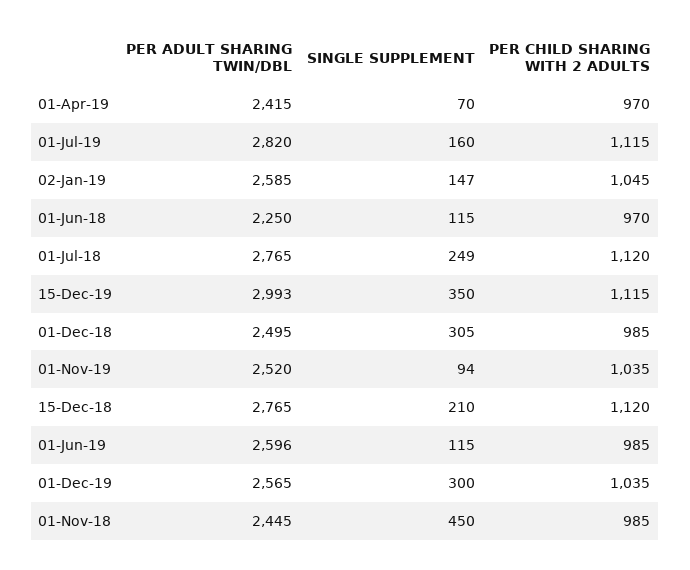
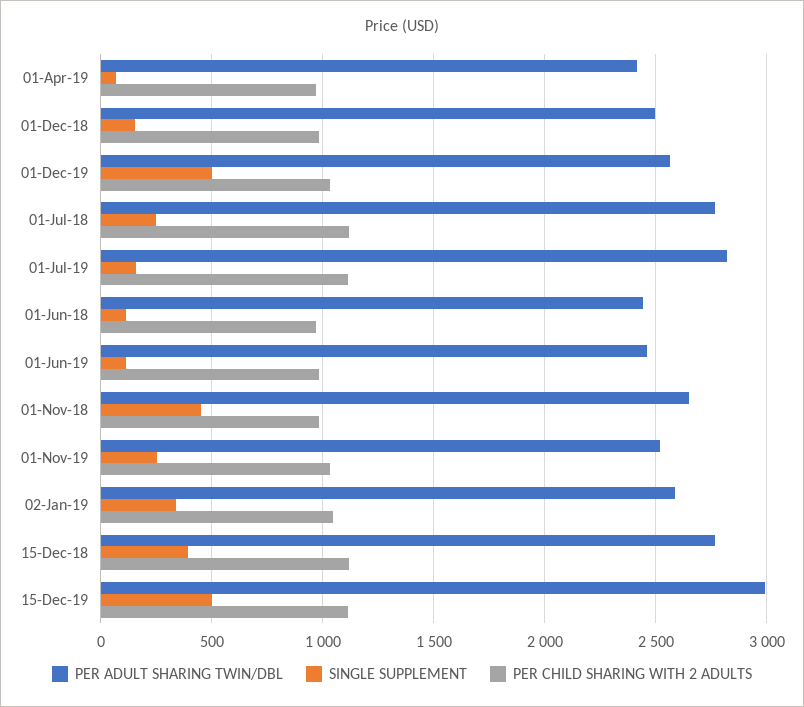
  {
    "PER ADULT SHARING TWIN/DBL": {
      "01-Apr-19": 2415,
      "01-Jul-19": 2820,
      "02-Jan-19": 2585,
-     "01-Jun-18": 2250,
+     "01-Jun-18": 2450,
      "01-Jul-18": 2765,
      "15-Dec-19": 2993,
      "01-Dec-18": 2495,
      "01-Nov-19": 2520,
      "15-Dec-18": 2765,
-     "01-Jun-19": 2596,
+     "01-Jun-19": 2450,
      "01-Dec-19": 2565,
-     "01-Nov-18": 2445
+     "01-Nov-18": 2650
    },
    "SINGLE SUPPLEMENT": {
      "01-Apr-19": 70,
      "01-Jul-19": 160,
-     "02-Jan-19": 147,
+     "02-Jan-19": 350,
      "01-Jun-18": 115,
      "01-Jul-18": 249,
-     "15-Dec-19": 350,
+     "15-Dec-19": 500,
-     "01-Dec-18": 305,
+     "01-Dec-18": 150,
-     "01-Nov-19": 94,
+     "01-Nov-19": 250,
-     "15-Dec-18": 210,
+     "15-Dec-18": 400,
      "01-Jun-19": 115,
-     "01-Dec-19": 300,
+     "01-Dec-19": 500,
      "01-Nov-18": 450
    },
    "PER CHILD SHARING WITH 2 ADULTS": {
      "01-Apr-19": 970,
      "01-Jul-19": 1115,
      "02-Jan-19": 1045,
      "01-Jun-18": 970,
      "01-Jul-18": 1120,
      "15-Dec-19": 1115,
      "01-Dec-18": 985,
      "01-Nov-19": 1035,
      "15-Dec-18": 1120,
      "01-Jun-19": 985,
      "01-Dec-19": 1035,
      "01-Nov-18": 985
    }
  }

